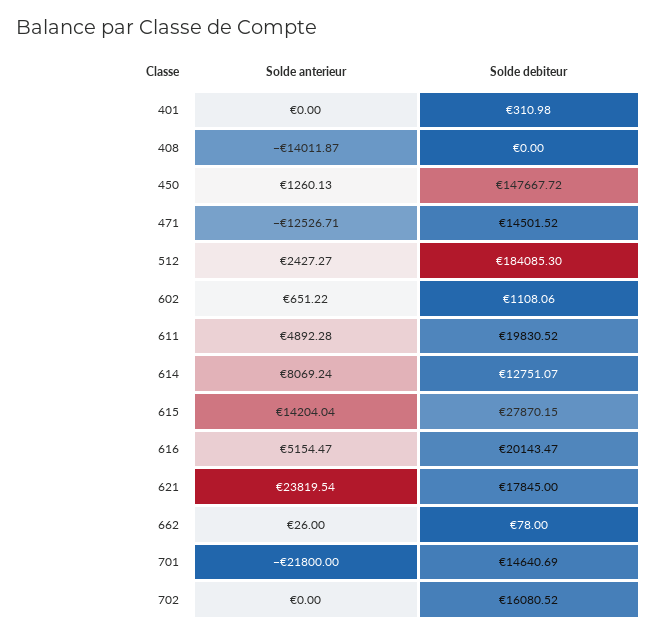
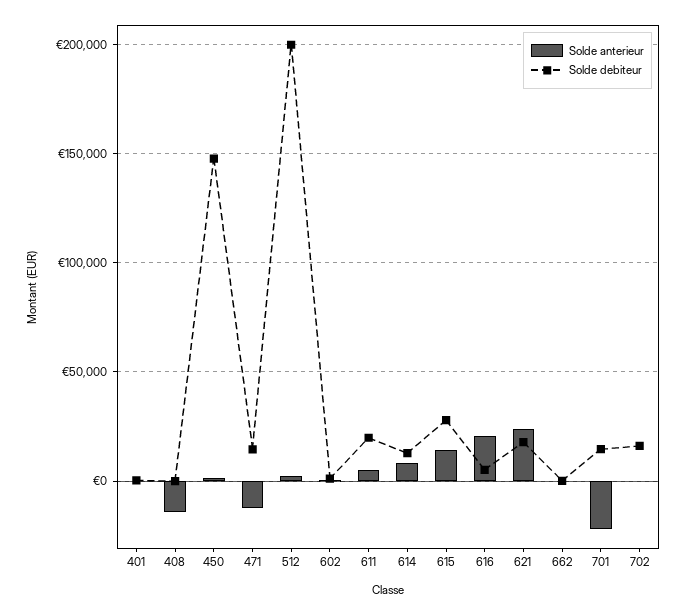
  {
    "Solde anterieur": {
      "401": 0,
      "408": -14011.87,
      "450": 1260.13,
      "471": -12526.71,
      "512": 2427.27,
      "602": 651.22,
      "611": 4892.28,
      "614": 8069.24,
      "615": 14204.04,
-     "616": 5154.47,
+     "616": 20000,
      "621": 23819.54,
      "662": 26,
      "701": -21800,
      "702": 0
    },
    "Solde debiteur": {
      "401": 310.98,
      "408": 0,
      "450": 147667.72,
      "471": 14501.52,
-     "512": 184085.3,
+     "512": 200000,
      "602": 1108.06,
      "611": 19830.52,
      "614": 12751.07,
      "615": 27870.15,
-     "616": 20143.47,
+     "616": 5000,
      "621": 17845,
      "662": 78,
      "701": 14640.69,
      "702": 16080.52
    }
  }

